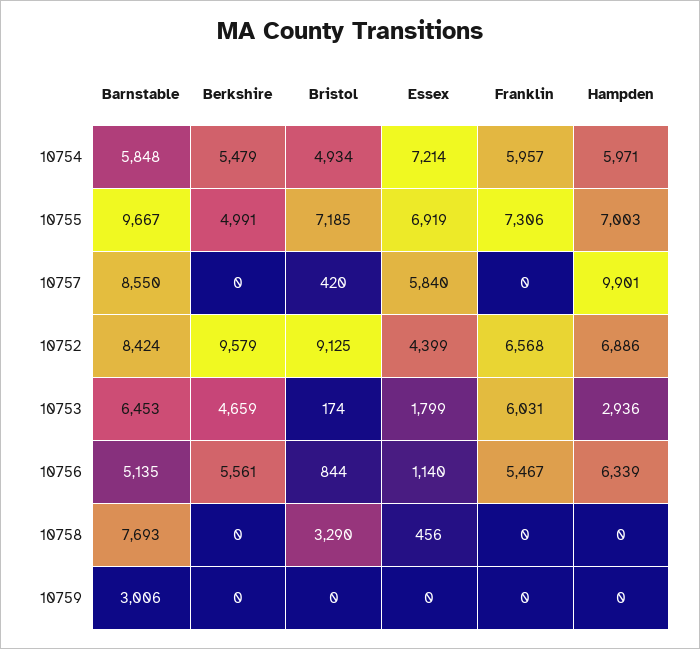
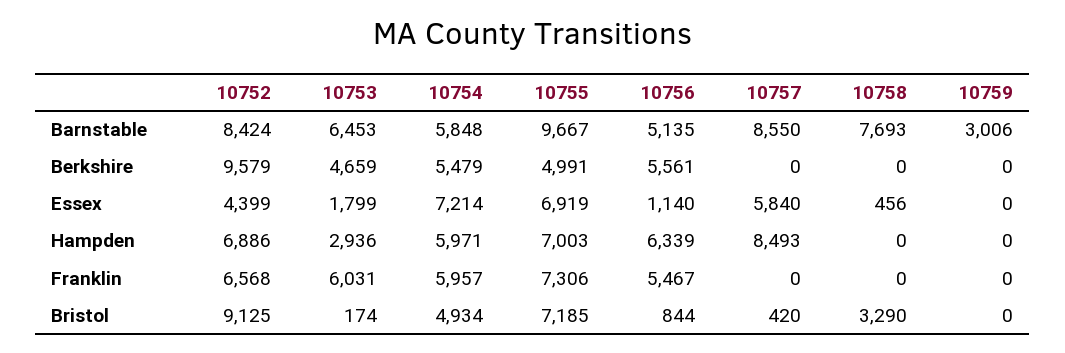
  {
    "Barnstable": {
      "10754": 5848,
      "10755": 9667,
      "10757": 8550,
      "10752": 8424,
      "10753": 6453,
      "10756": 5135,
      "10758": 7693,
      "10759": 3006
    },
    "Berkshire": {
      "10754": 5479,
      "10755": 4991,
      "10757": 0,
      "10752": 9579,
      "10753": 4659,
      "10756": 5561,
      "10758": 0,
      "10759": 0
    },
    "Bristol": {
      "10754": 4934,
      "10755": 7185,
      "10757": 420,
      "10752": 9125,
      "10753": 174,
      "10756": 844,
      "10758": 3290,
      "10759": 0
    },
    "Essex": {
      "10754": 7214,
      "10755": 6919,
      "10757": 5840,
      "10752": 4399,
      "10753": 1799,
      "10756": 1140,
      "10758": 456,
      "10759": 0
    },
    "Franklin": {
      "10754": 5957,
      "10755": 7306,
      "10757": 0,
      "10752": 6568,
      "10753": 6031,
      "10756": 5467,
      "10758": 0,
      "10759": 0
    },
    "Hampden": {
      "10754": 5971,
      "10755": 7003,
-     "10757": 9901,
+     "10757": 8493,
      "10752": 6886,
      "10753": 2936,
      "10756": 6339,
      "10758": 0,
      "10759": 0
    }
  }

